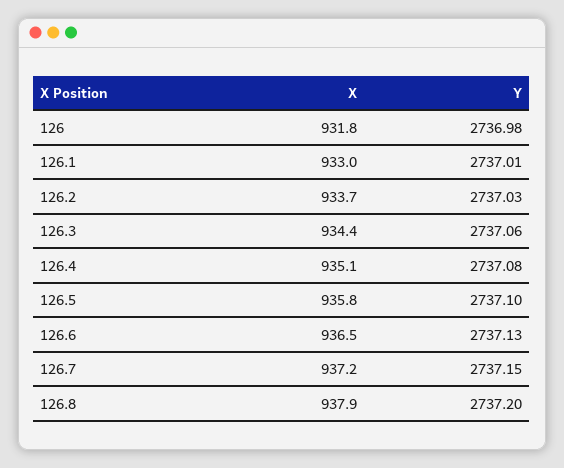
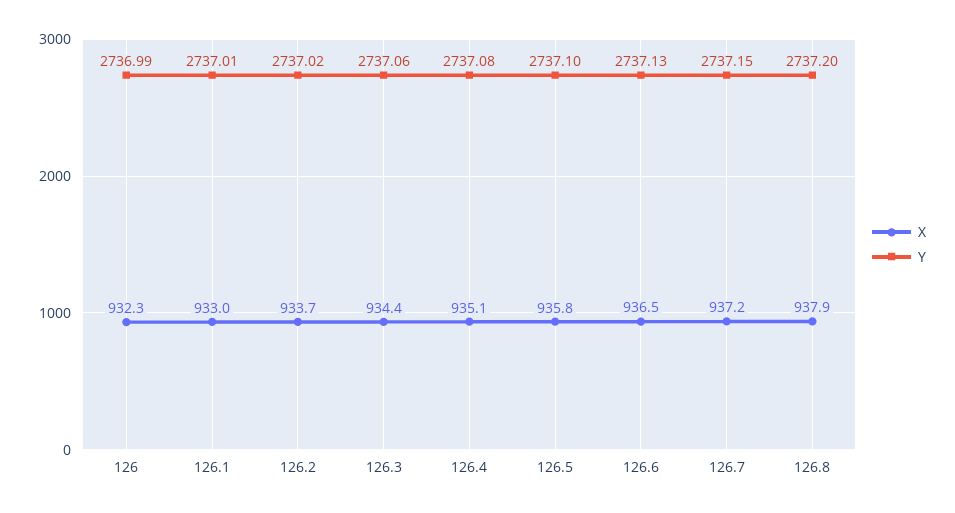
  {
    "X": {
-     "126": 931.8,
+     "126": 932.3,
      "126.1": 933,
      "126.2": 933.7,
      "126.3": 934.4,
      "126.4": 935.1,
      "126.5": 935.8,
      "126.6": 936.5,
      "126.7": 937.2,
      "126.8": 937.9
    },
    "Y": {
-     "126": 2736.98,
+     "126": 2736.99,
      "126.1": 2737.01,
-     "126.2": 2737.03,
+     "126.2": 2737.02,
      "126.3": 2737.06,
      "126.4": 2737.08,
      "126.5": 2737.1,
      "126.6": 2737.13,
      "126.7": 2737.15,
      "126.8": 2737.2
    }
  }

